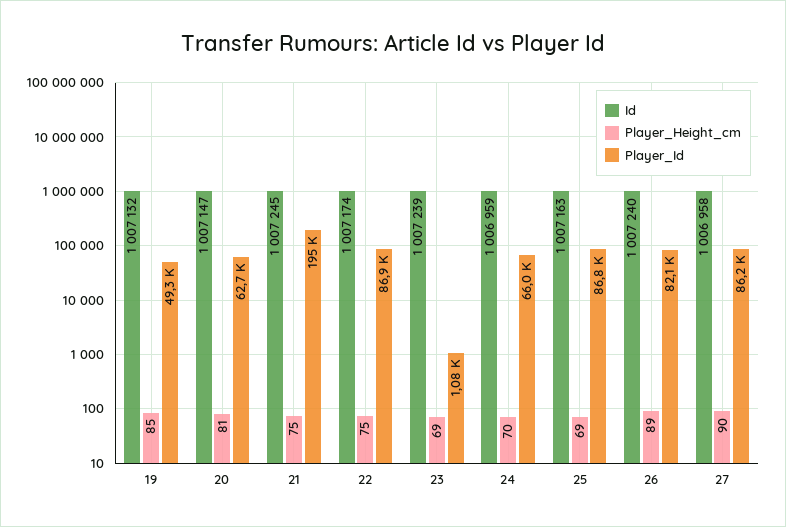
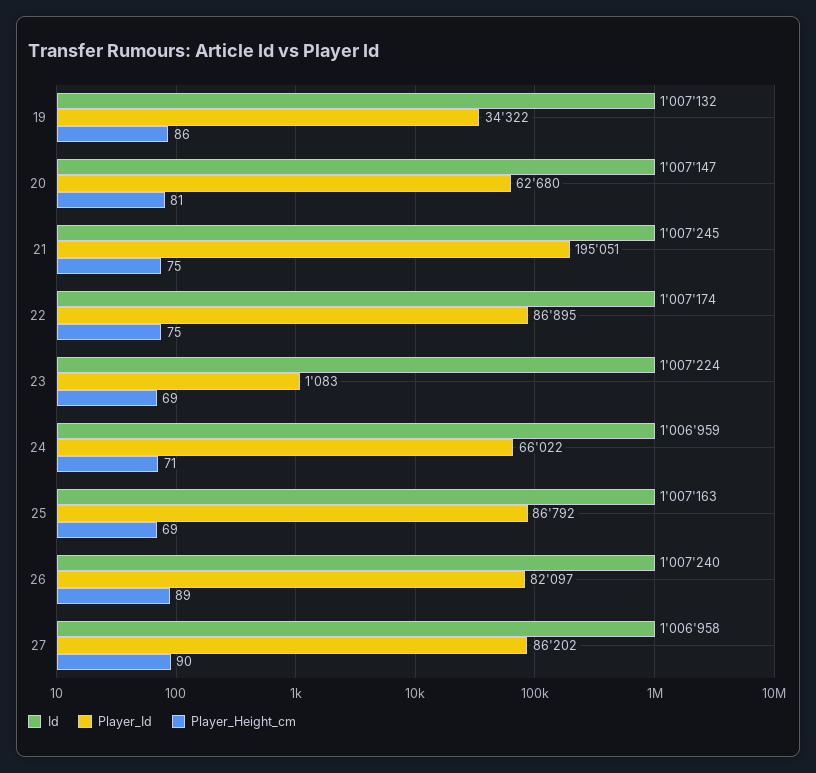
  {
    "Id": {
      "19": 1007132,
      "20": 1007147,
      "21": 1007245,
      "22": 1007174,
-     "23": 1007239,
+     "23": 1007224,
      "24": 1006959,
      "25": 1007163,
      "26": 1007240,
      "27": 1006958
    },
    "Player_Height_cm": {
-     "19": 85,
+     "19": 86,
      "20": 81,
      "21": 75,
      "22": 75,
      "23": 69,
-     "24": 70,
+     "24": 71,
      "25": 69,
      "26": 89,
      "27": 90
    },
    "Player_Id": {
-     "19": 49300,
+     "19": 34322,
      "20": 62680,
      "21": 195051,
      "22": 86895,
      "23": 1083,
      "24": 66022,
      "25": 86792,
      "26": 82097,
      "27": 86202
    }
  }

